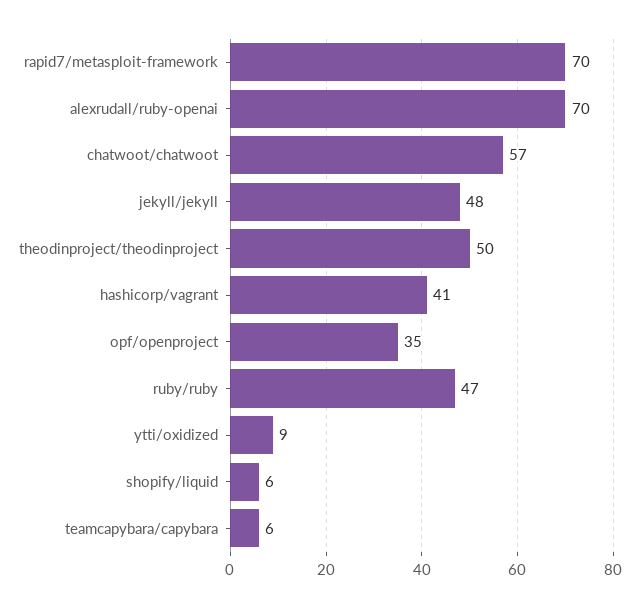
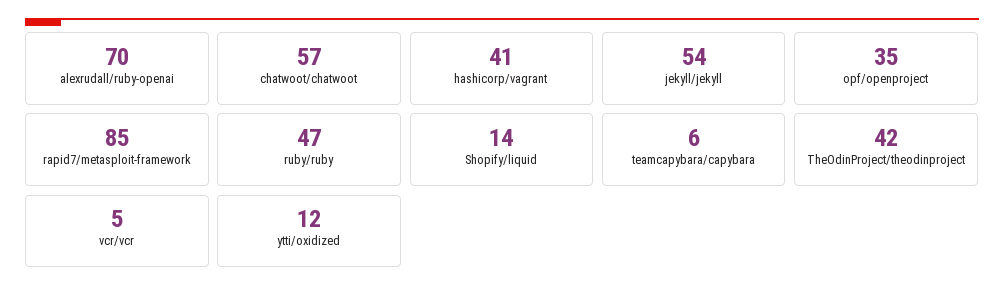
  {
-   "rapid7/metasploit-framework": 70,
+   "rapid7/metasploit-framework": 85,
    "alexrudall/ruby-openai": 70,
    "chatwoot/chatwoot": 57,
-   "jekyll/jekyll": 48,
+   "jekyll/jekyll": 54,
-   "theodinproject/theodinproject": 50,
+   "theodinproject/theodinproject": 42,
    "hashicorp/vagrant": 41,
    "opf/openproject": 35,
    "ruby/ruby": 47,
-   "ytti/oxidized": 9,
+   "ytti/oxidized": 12,
-   "shopify/liquid": 6,
+   "shopify/liquid": 14,
-   "teamcapybara/capybara": 6
+   "teamcapybara/capybara": 6,
+   "vcr/vcr": 5
  }

